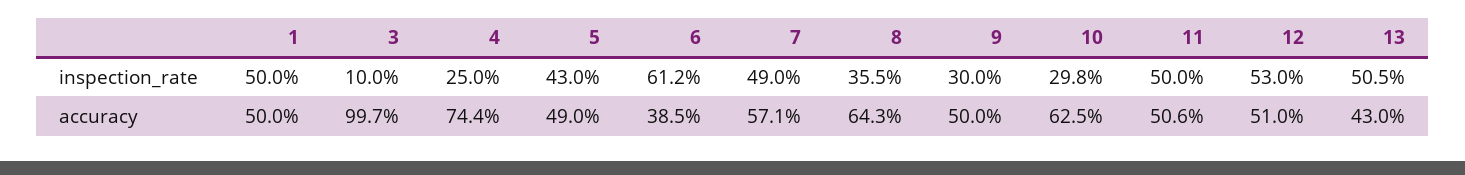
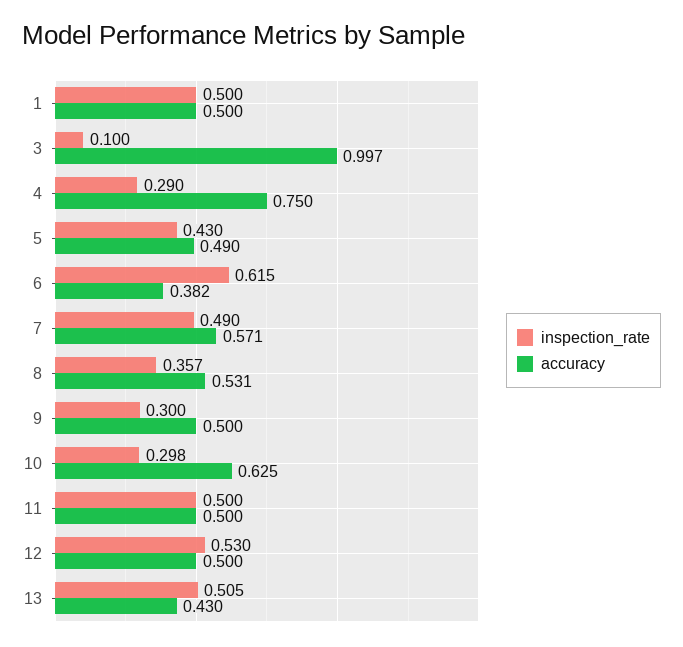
  {
    "inspection_rate": {
      "1": 0.5,
      "3": 0.1,
-     "4": 0.25,
+     "4": 0.29,
      "5": 0.43,
-     "6": 0.612,
+     "6": 0.615,
      "7": 0.49,
-     "8": 0.355,
+     "8": 0.357,
      "9": 0.3,
      "10": 0.298,
      "11": 0.5,
      "12": 0.53,
      "13": 0.505
    },
    "accuracy": {
      "1": 0.5,
      "3": 0.997,
-     "4": 0.744,
+     "4": 0.75,
      "5": 0.49,
-     "6": 0.385,
+     "6": 0.382,
      "7": 0.571,
-     "8": 0.643,
+     "8": 0.531,
      "9": 0.5,
      "10": 0.625,
-     "11": 0.506,
+     "11": 0.5,
-     "12": 0.51,
+     "12": 0.5,
      "13": 0.43
    }
  }

